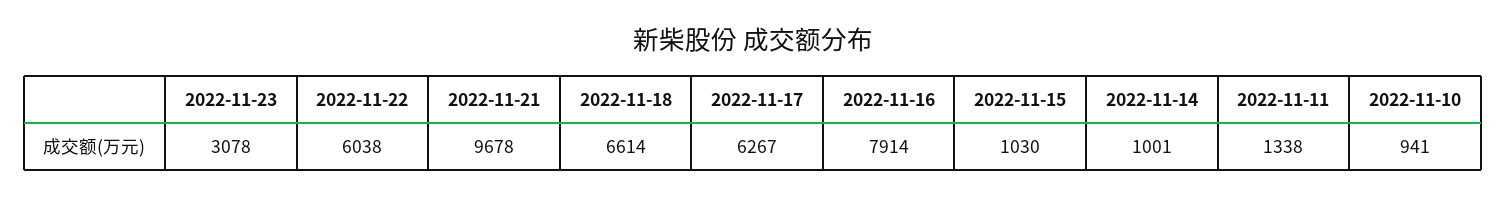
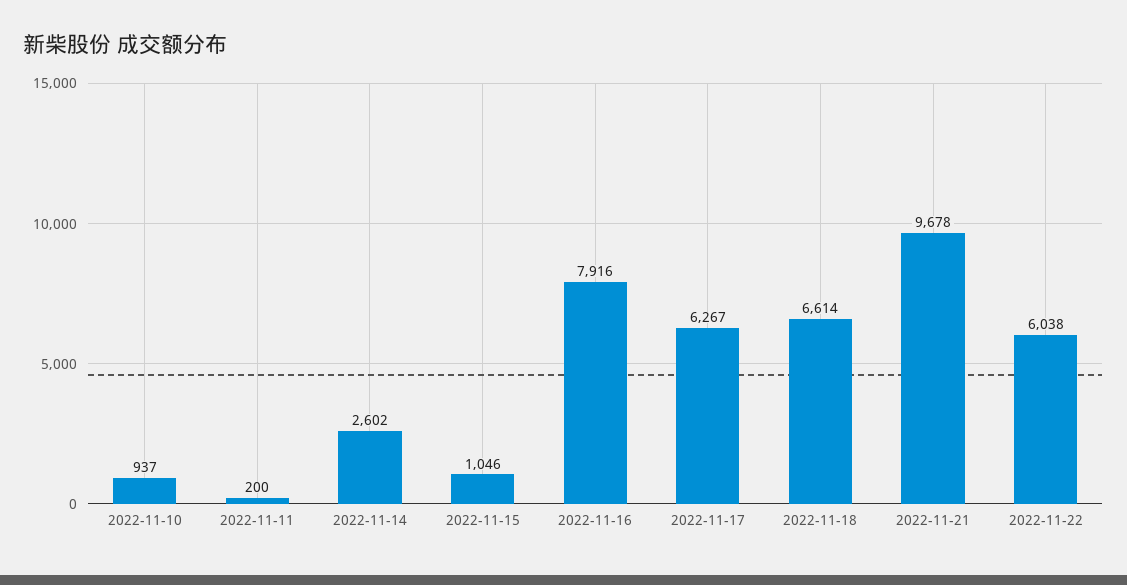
  {
-   "2022-11-23": 3078,
    "2022-11-22": 6038,
    "2022-11-21": 9678,
    "2022-11-18": 6614,
    "2022-11-17": 6267,
-   "2022-11-16": 7914,
+   "2022-11-16": 7916,
-   "2022-11-15": 1030,
+   "2022-11-15": 1046,
-   "2022-11-14": 1001,
+   "2022-11-14": 2602,
-   "2022-11-11": 1338,
+   "2022-11-11": 200,
-   "2022-11-10": 941
+   "2022-11-10": 937
  }

